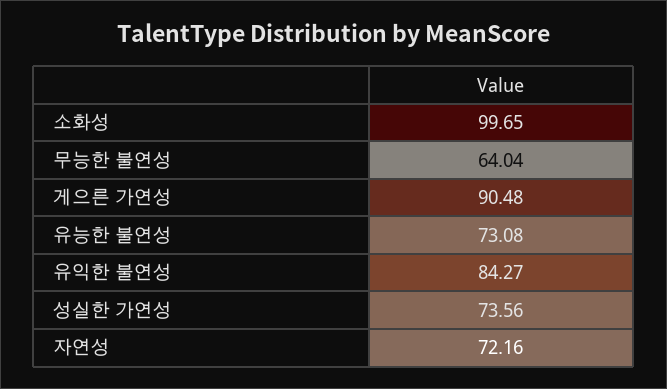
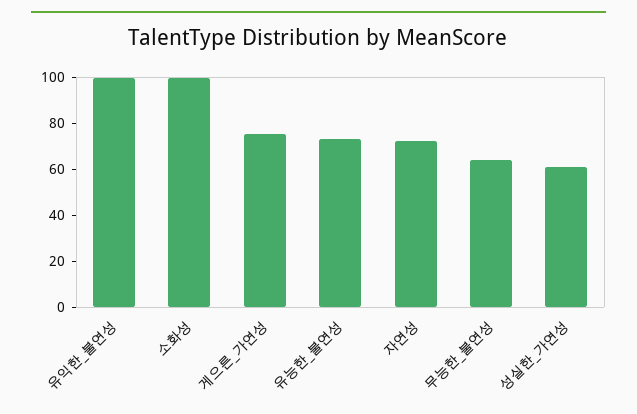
  {
    "소화성": 99.65,
    "무능한 불연성": 64.04,
-   "게으른 가연성": 90.48,
+   "게으른 가연성": 75,
    "유능한 불연성": 73.08,
-   "유익한 불연성": 84.27,
+   "유익한 불연성": 100,
-   "성실한 가연성": 73.56,
+   "성실한 가연성": 60,
    "자연성": 72.16
  }

